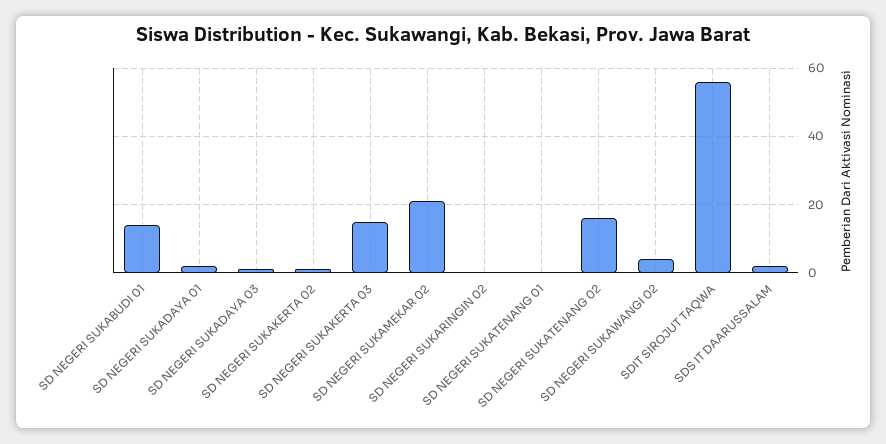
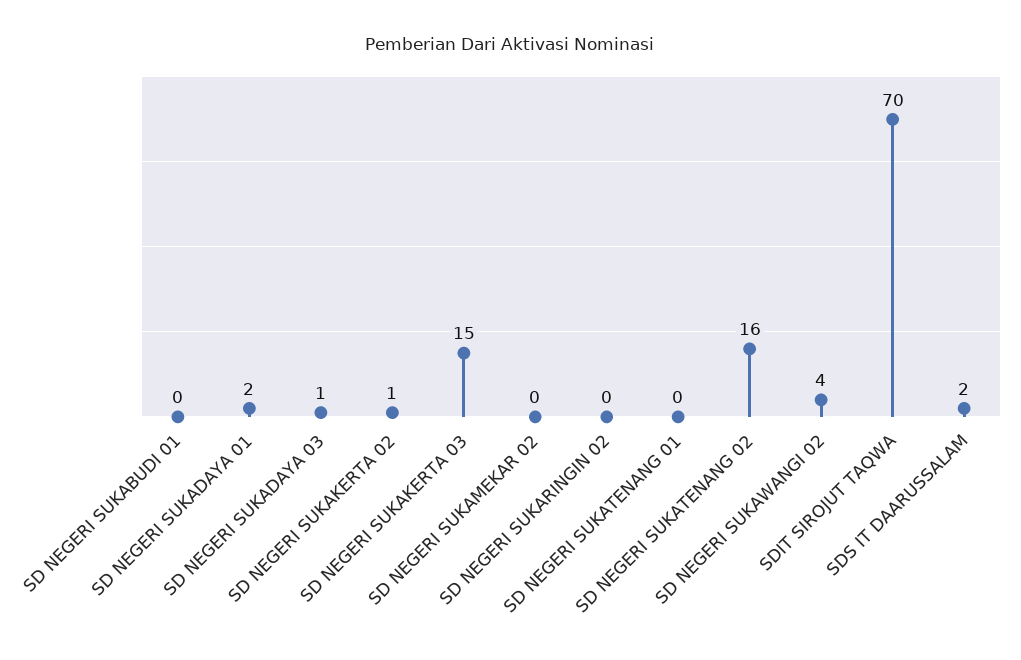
  {
-   "SD NEGERI SUKABUDI 01": 15,
+   "SD NEGERI SUKABUDI 01": 0,
    "SD NEGERI SUKADAYA 01": 2,
    "SD NEGERI SUKADAYA 03": 1,
    "SD NEGERI SUKAKERTA 02": 1,
    "SD NEGERI SUKAKERTA 03": 15,
-   "SD NEGERI SUKAMEKAR 02": 20,
+   "SD NEGERI SUKAMEKAR 02": 0,
    "SD NEGERI SUKARINGIN 02": 0,
    "SD NEGERI SUKATENANG 01": 0,
    "SD NEGERI SUKATENANG 02": 16,
    "SD NEGERI SUKAWANGI 02": 4,
-   "SDIT SIROJUT TAQWA": 55,
+   "SDIT SIROJUT TAQWA": 70,
    "SDS IT DAARUSSALAM": 2
  }

